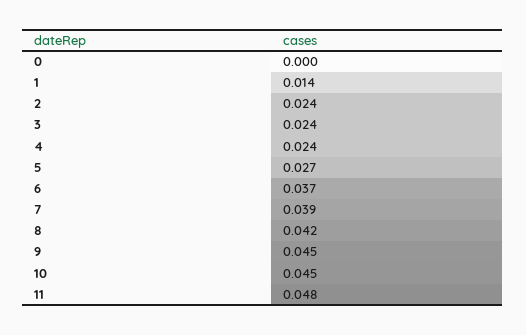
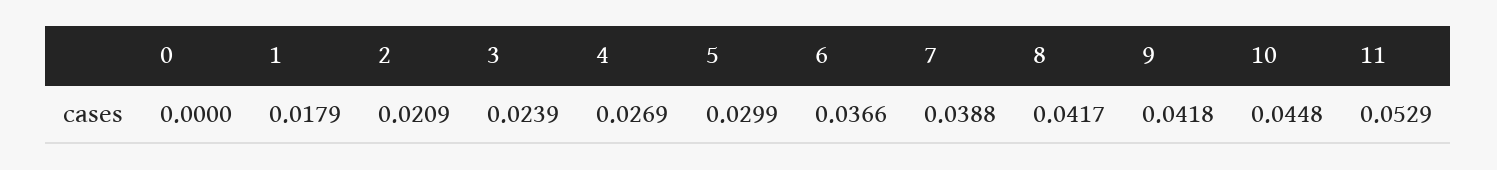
  {
    "0": 0,
-   "1": 0.014,
+   "1": 0.0179,
-   "2": 0.024,
+   "2": 0.0209,
    "3": 0.0239,
-   "4": 0.024,
+   "4": 0.0269,
-   "5": 0.027,
+   "5": 0.0299,
    "6": 0.0366,
    "7": 0.0388,
    "8": 0.0417,
-   "9": 0.045,
+   "9": 0.0418,
    "10": 0.0448,
-   "11": 0.048
+   "11": 0.0529
  }

